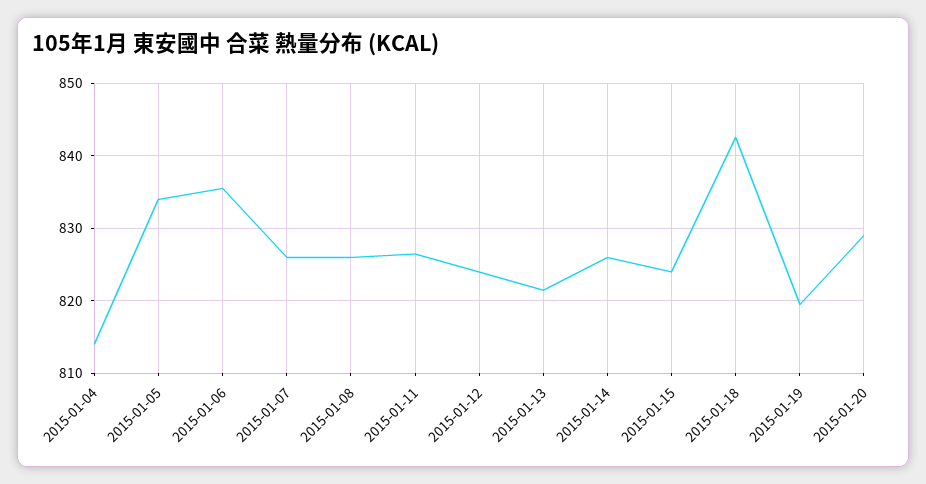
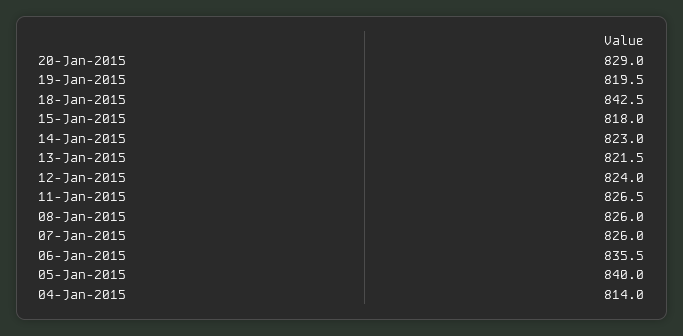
  {
    "2015-01-04": 814,
-   "2015-01-05": 834,
+   "2015-01-05": 840,
    "2015-01-06": 835.5,
    "2015-01-07": 826,
    "2015-01-08": 826,
    "2015-01-11": 826.5,
    "2015-01-12": 824,
    "2015-01-13": 821.5,
-   "2015-01-14": 826,
+   "2015-01-14": 823,
-   "2015-01-15": 824,
+   "2015-01-15": 818,
    "2015-01-18": 842.5,
    "2015-01-19": 819.5,
    "2015-01-20": 829
  }

